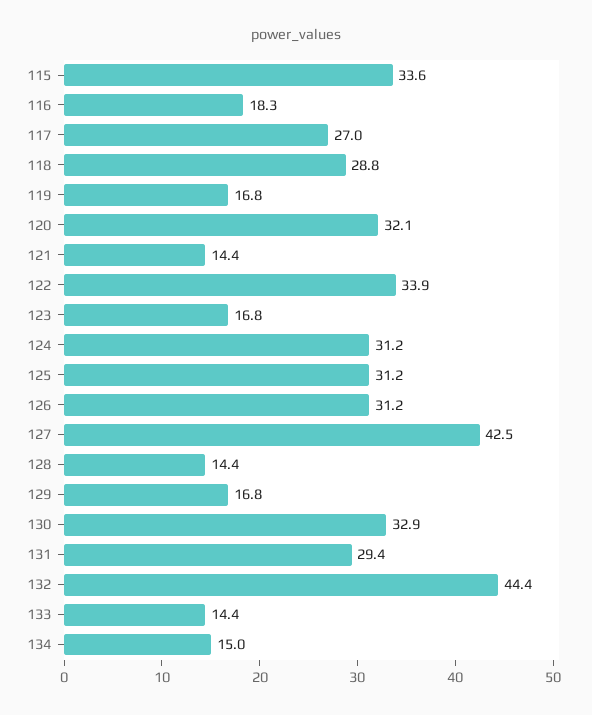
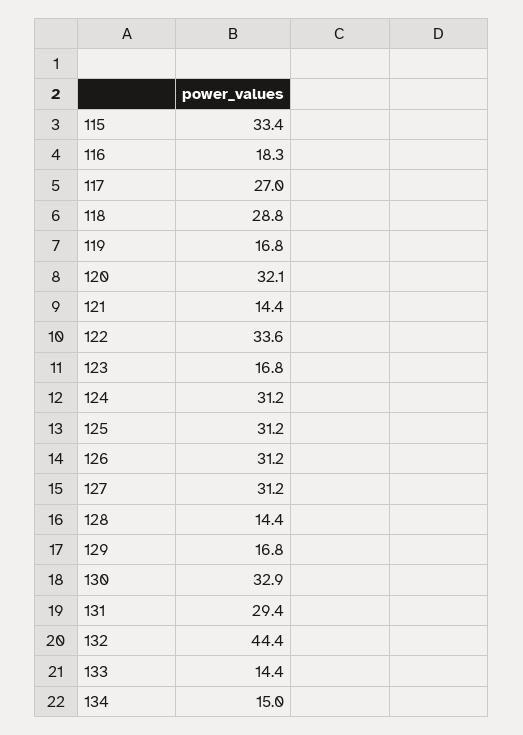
  {
-   "115": 33.6,
+   "115": 33.4,
    "116": 18.3,
    "117": 27,
    "118": 28.8,
    "119": 16.8,
    "120": 32.1,
    "121": 14.4,
-   "122": 33.9,
+   "122": 33.6,
    "123": 16.8,
    "124": 31.2,
    "125": 31.2,
    "126": 31.2,
-   "127": 42.5,
+   "127": 31.2,
    "128": 14.4,
    "129": 16.8,
    "130": 32.9,
    "131": 29.4,
    "132": 44.4,
    "133": 14.4,
    "134": 15
  }

